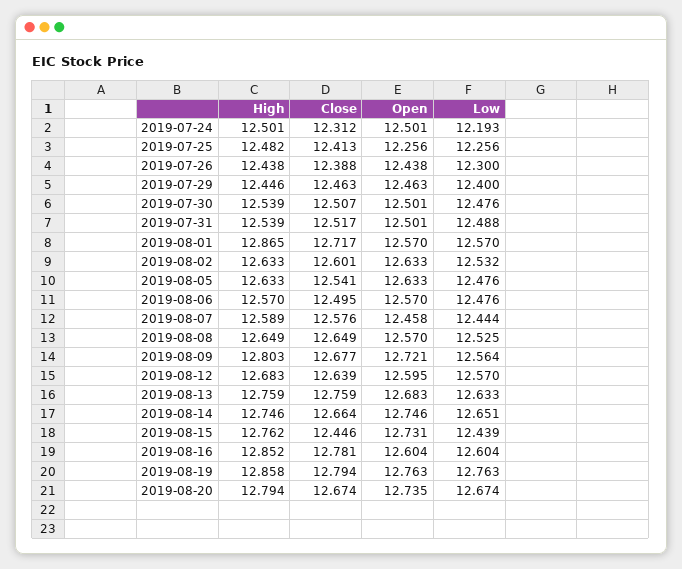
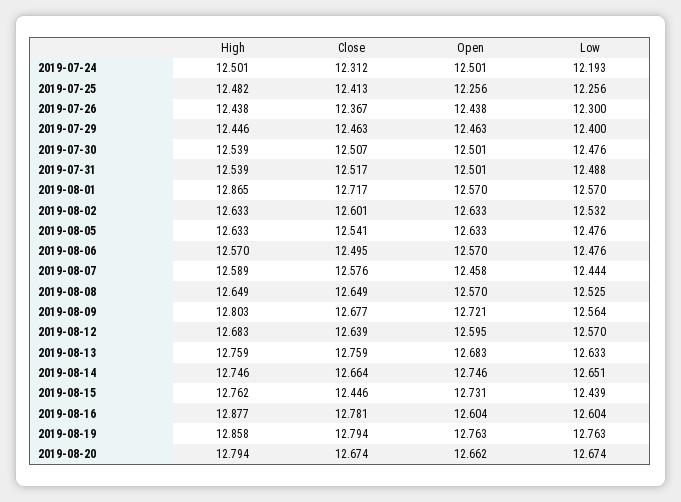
  {
    "High": {
      "2019-07-24": 12.501,
      "2019-07-25": 12.482,
      "2019-07-26": 12.438,
      "2019-07-29": 12.446,
      "2019-07-30": 12.539,
      "2019-07-31": 12.539,
      "2019-08-01": 12.865,
      "2019-08-02": 12.633,
      "2019-08-05": 12.633,
      "2019-08-06": 12.57,
      "2019-08-07": 12.589,
      "2019-08-08": 12.649,
      "2019-08-09": 12.803,
      "2019-08-12": 12.683,
      "2019-08-13": 12.759,
      "2019-08-14": 12.746,
      "2019-08-15": 12.762,
-     "2019-08-16": 12.852,
+     "2019-08-16": 12.877,
      "2019-08-19": 12.858,
      "2019-08-20": 12.794
    },
    "Close": {
      "2019-07-24": 12.312,
      "2019-07-25": 12.413,
-     "2019-07-26": 12.388,
+     "2019-07-26": 12.367,
      "2019-07-29": 12.463,
      "2019-07-30": 12.507,
      "2019-07-31": 12.517,
      "2019-08-01": 12.717,
      "2019-08-02": 12.601,
      "2019-08-05": 12.541,
      "2019-08-06": 12.495,
      "2019-08-07": 12.576,
      "2019-08-08": 12.649,
      "2019-08-09": 12.677,
      "2019-08-12": 12.639,
      "2019-08-13": 12.759,
      "2019-08-14": 12.664,
      "2019-08-15": 12.446,
      "2019-08-16": 12.781,
      "2019-08-19": 12.794,
      "2019-08-20": 12.674
    },
    "Open": {
      "2019-07-24": 12.501,
      "2019-07-25": 12.256,
      "2019-07-26": 12.438,
      "2019-07-29": 12.463,
      "2019-07-30": 12.501,
      "2019-07-31": 12.501,
      "2019-08-01": 12.57,
      "2019-08-02": 12.633,
      "2019-08-05": 12.633,
      "2019-08-06": 12.57,
      "2019-08-07": 12.458,
      "2019-08-08": 12.57,
      "2019-08-09": 12.721,
      "2019-08-12": 12.595,
      "2019-08-13": 12.683,
      "2019-08-14": 12.746,
      "2019-08-15": 12.731,
      "2019-08-16": 12.604,
      "2019-08-19": 12.763,
-     "2019-08-20": 12.735
+     "2019-08-20": 12.662
    },
    "Low": {
      "2019-07-24": 12.193,
      "2019-07-25": 12.256,
      "2019-07-26": 12.3,
      "2019-07-29": 12.4,
      "2019-07-30": 12.476,
      "2019-07-31": 12.488,
      "2019-08-01": 12.57,
      "2019-08-02": 12.532,
      "2019-08-05": 12.476,
      "2019-08-06": 12.476,
      "2019-08-07": 12.444,
      "2019-08-08": 12.525,
      "2019-08-09": 12.564,
      "2019-08-12": 12.57,
      "2019-08-13": 12.633,
      "2019-08-14": 12.651,
      "2019-08-15": 12.439,
      "2019-08-16": 12.604,
      "2019-08-19": 12.763,
      "2019-08-20": 12.674
    }
  }

